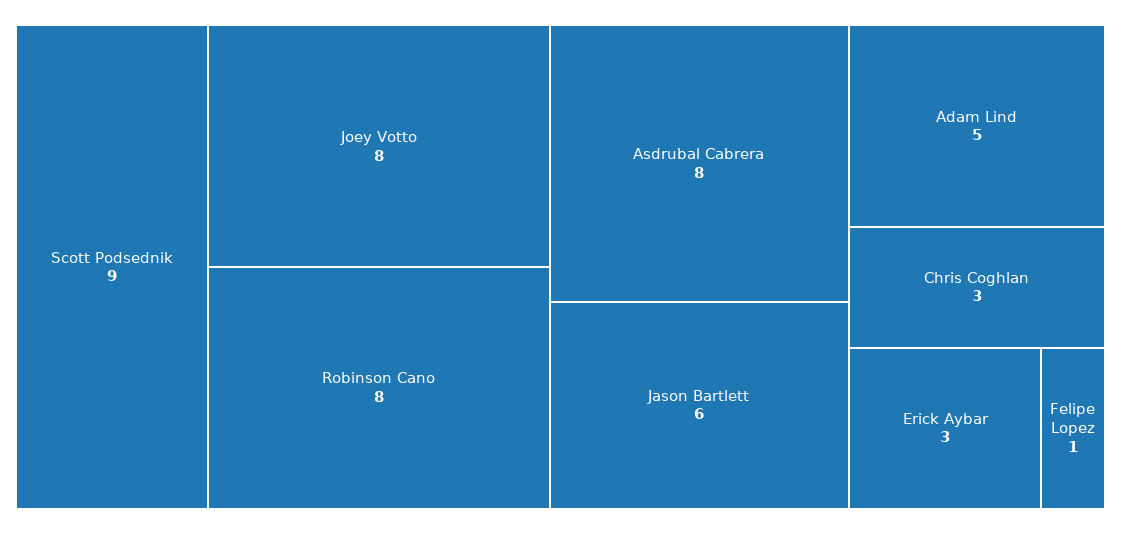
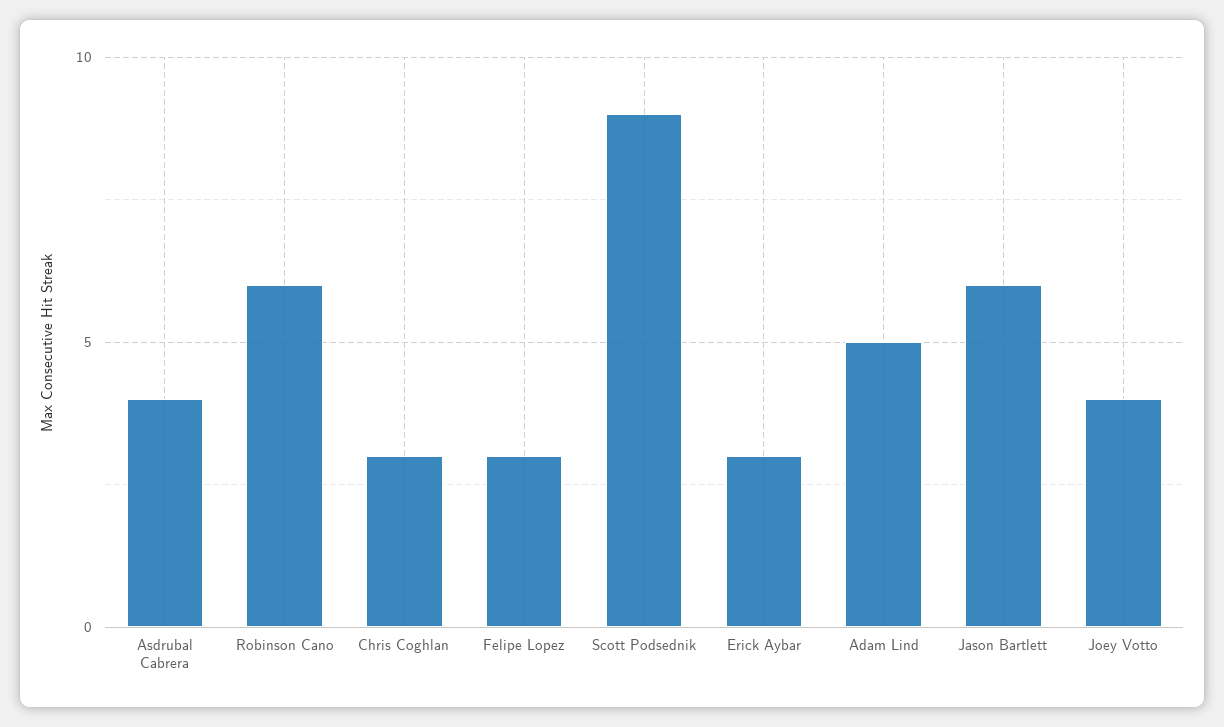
  {
    "Scott Podsednik": 9,
-   "Joey Votto": 8,
+   "Joey Votto": 4,
-   "Robinson Cano": 8,
+   "Robinson Cano": 6,
-   "Asdrubal Cabrera": 8,
+   "Asdrubal Cabrera": 4,
    "Jason Bartlett": 6,
    "Adam Lind": 5,
    "Chris Coghlan": 3,
    "Erick Aybar": 3,
-   "Felipe Lopez": 1
+   "Felipe Lopez": 3
  }

